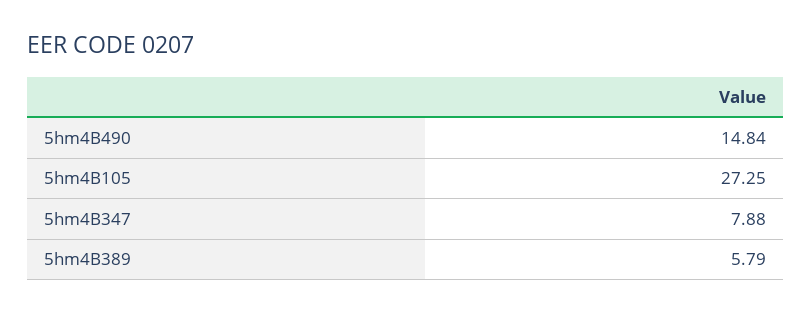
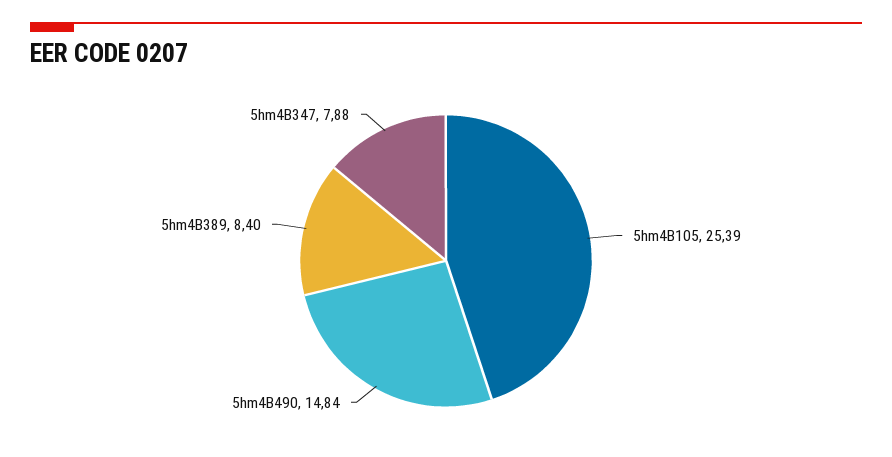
  {
    "5hm4B490": 14.84,
-   "5hm4B105": 27.25,
+   "5hm4B105": 25.39,
    "5hm4B347": 7.88,
-   "5hm4B389": 5.79
+   "5hm4B389": 8.4
  }

